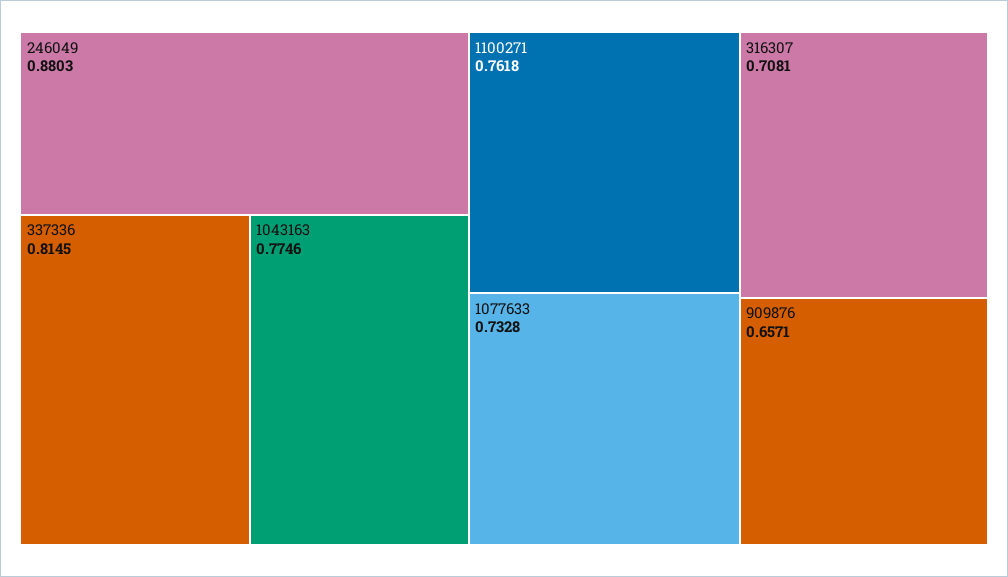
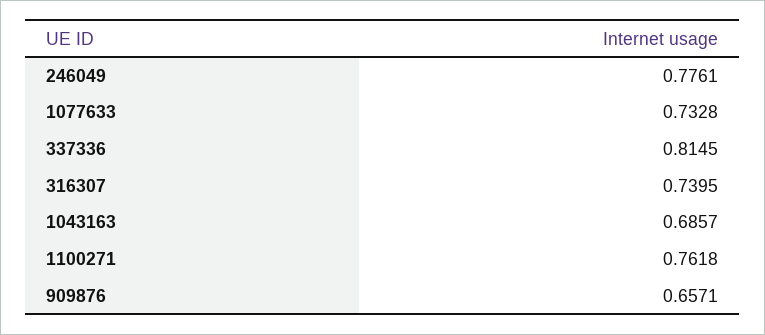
  {
-   "246049": 0.8803,
+   "246049": 0.7761,
    "337336": 0.8145,
-   "1043163": 0.7746,
+   "1043163": 0.6857,
    "1100271": 0.7618,
    "1077633": 0.7328,
-   "316307": 0.7081,
+   "316307": 0.7395,
    "909876": 0.6571
  }

